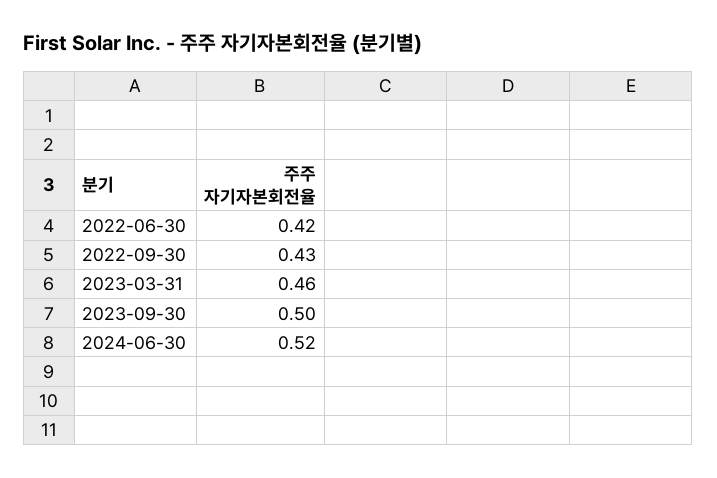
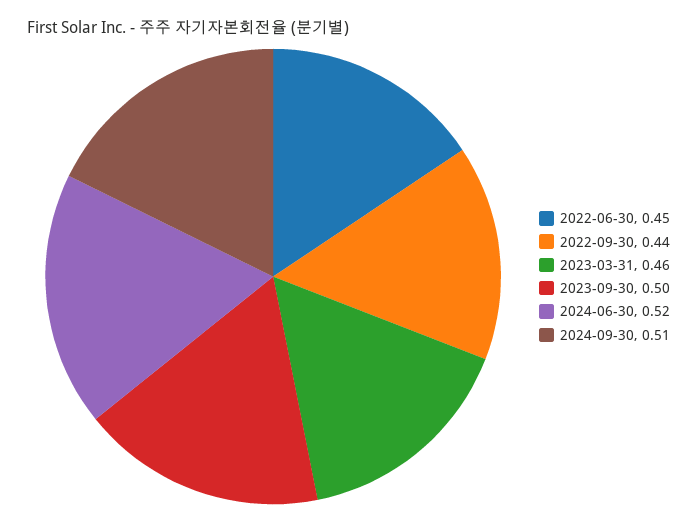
  {
-   "2022-06-30": 0.42,
+   "2022-06-30": 0.45,
-   "2022-09-30": 0.43,
+   "2022-09-30": 0.44,
    "2023-03-31": 0.46,
    "2023-09-30": 0.5,
-   "2024-06-30": 0.52
+   "2024-06-30": 0.52,
+   "2024-09-30": 0.51
  }

